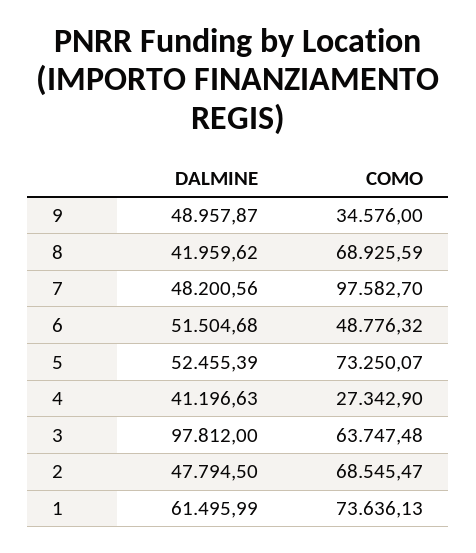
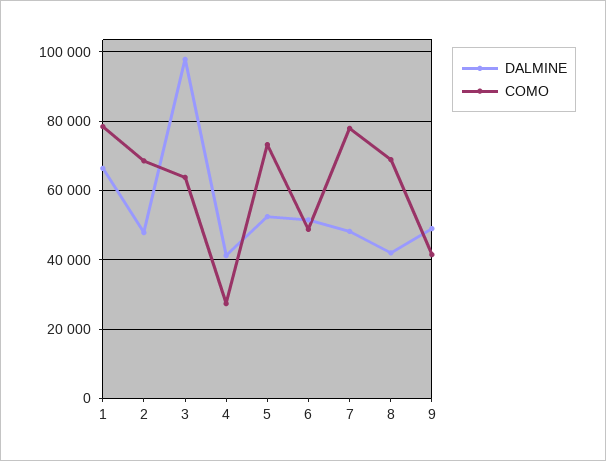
  {
    "DALMINE": {
      "9": 48957.87,
      "8": 41959.62,
      "7": 48200.56,
      "6": 51504.68,
      "5": 52455.39,
      "4": 41196.63,
      "3": 97812,
      "2": 47794.5,
-     "1": 61495.99
+     "1": 66000
    },
    "COMO": {
-     "9": 34576,
+     "9": 42000,
      "8": 68925.59,
-     "7": 97582.7,
+     "7": 78000,
      "6": 48776.32,
      "5": 73250.07,
      "4": 27342.9,
      "3": 63747.48,
      "2": 68545.47,
-     "1": 73636.13
+     "1": 78000
    }
  }

